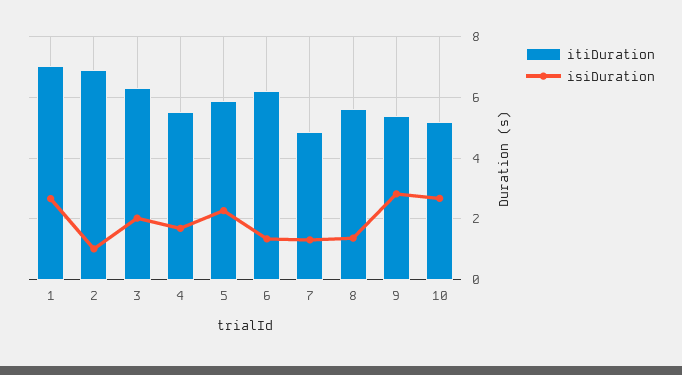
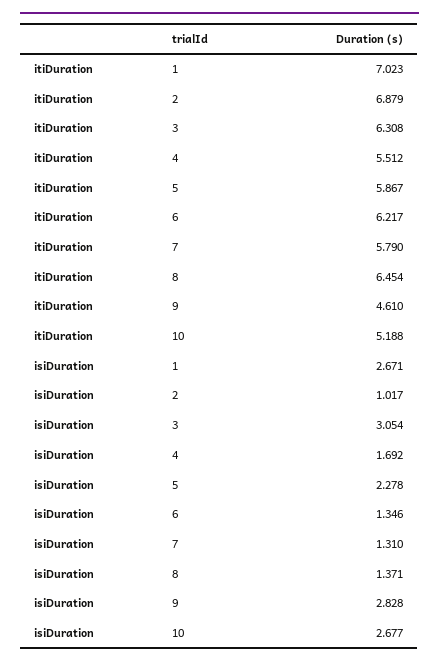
  {
    "itiDuration": {
      "1": 7.023,
      "2": 6.879,
      "3": 6.308,
      "4": 5.512,
      "5": 5.867,
      "6": 6.217,
-     "7": 4.8,
+     "7": 5.79,
-     "8": 5.6,
+     "8": 6.454,
-     "9": 5.4,
+     "9": 4.61,
      "10": 5.188
    },
    "isiDuration": {
      "1": 2.671,
      "2": 1.017,
-     "3": 2,
+     "3": 3.054,
      "4": 1.692,
      "5": 2.278,
      "6": 1.346,
      "7": 1.31,
      "8": 1.371,
      "9": 2.828,
      "10": 2.677
    }
  }

